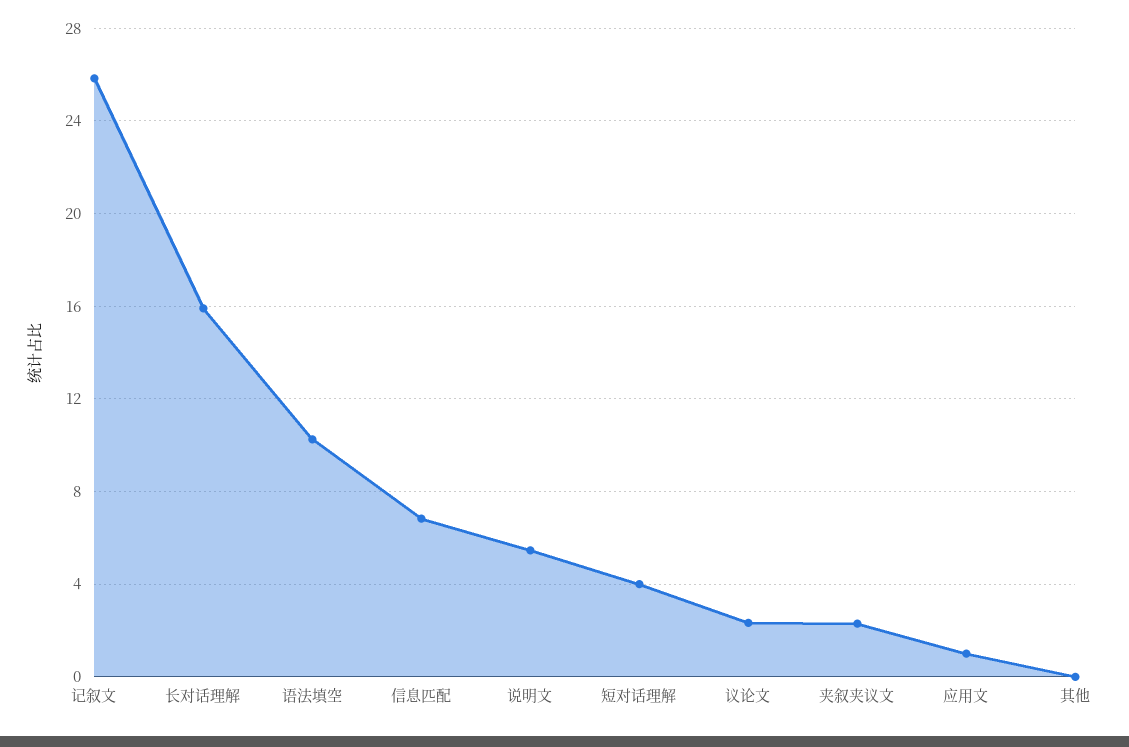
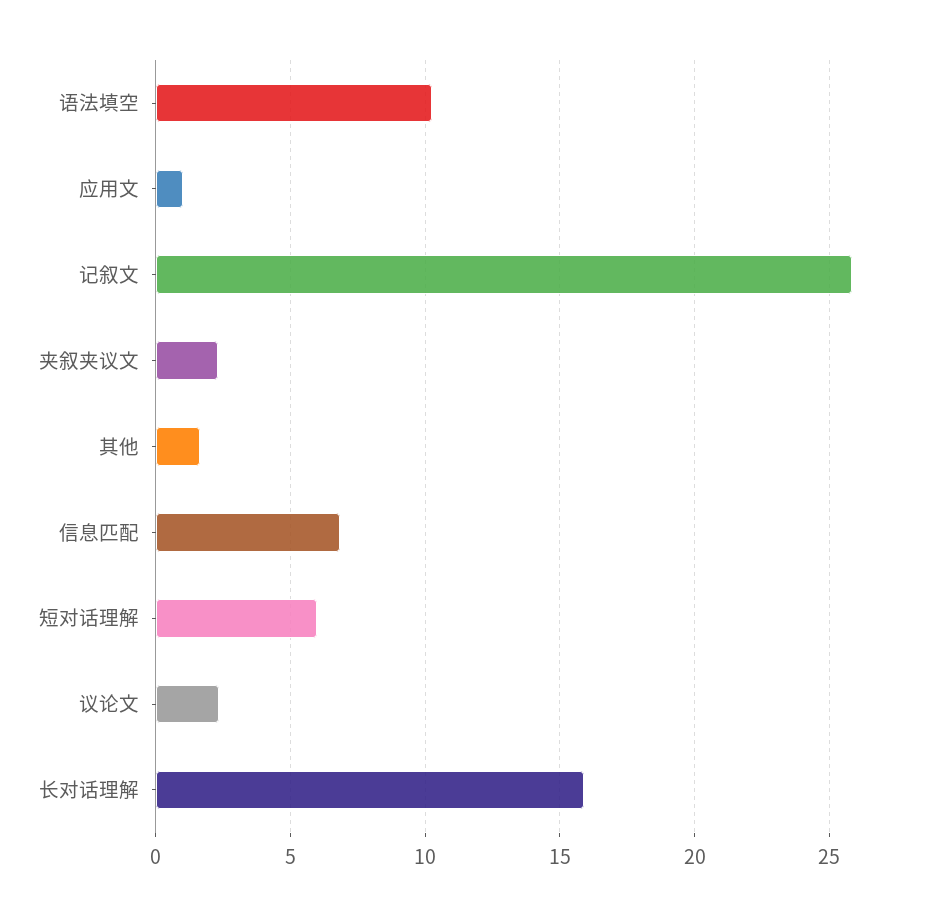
  {
    "记叙文": 26,
    "长对话理解": 16,
    "语法填空": 10.5,
    "信息匹配": 7,
-   "说明文": 5.5,
-   "短对话理解": 4,
+   "短对话理解": 6,
    "议论文": 2.5,
    "夹叙夹议文": 2.5,
    "应用文": 1,
-   "其他": 0
+   "其他": 1.5
  }

